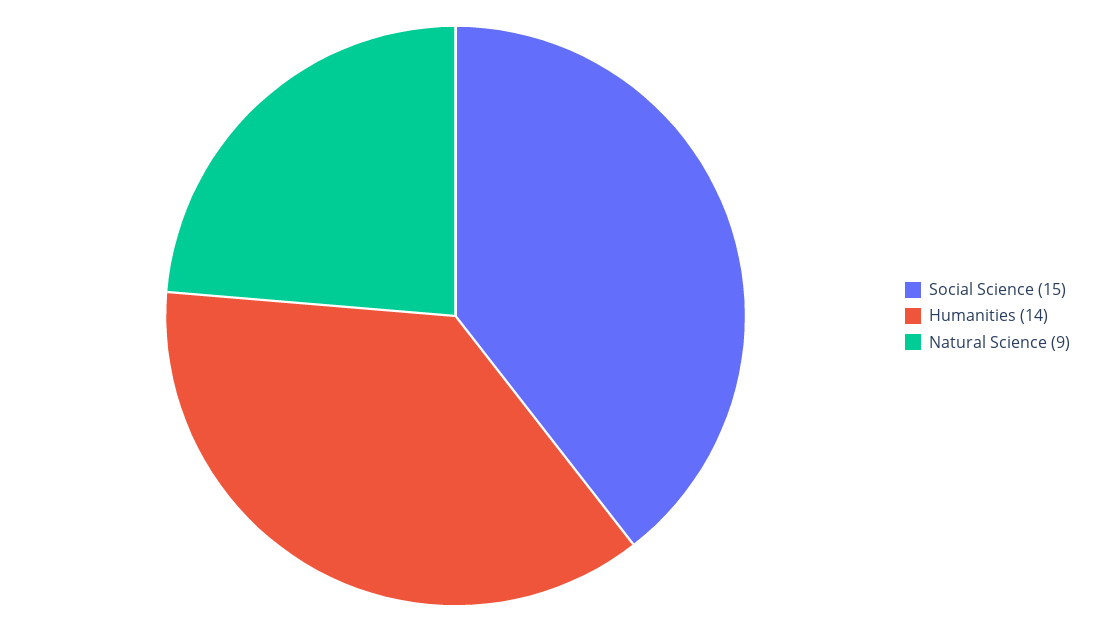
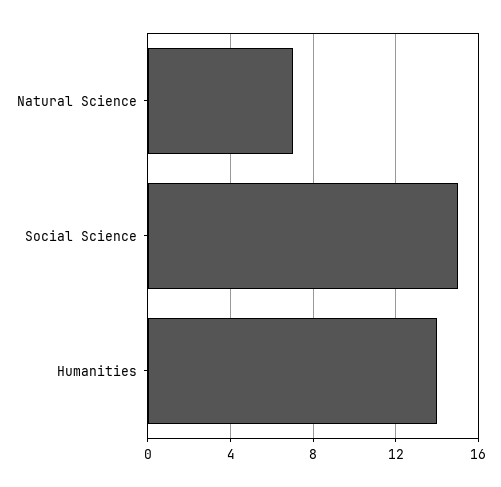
  {
    "Social Science": 15,
    "Humanities": 14,
-   "Natural Science": 9
+   "Natural Science": 7
  }

